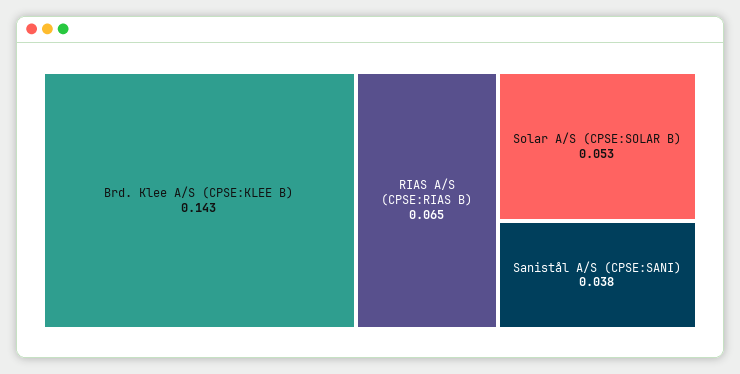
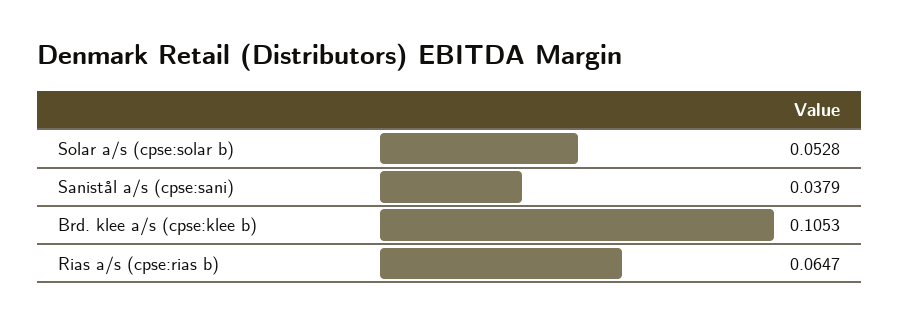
  {
-   "Brd. Klee A/S (CPSE:KLEE B)": 0.143,
+   "Brd. Klee A/S (CPSE:KLEE B)": 0.1053,
    "RIAS A/S (CPSE:RIAS B)": 0.0647,
    "Solar A/S (CPSE:SOLAR B)": 0.0528,
    "Sanistål A/S (CPSE:SANI)": 0.0379
  }

